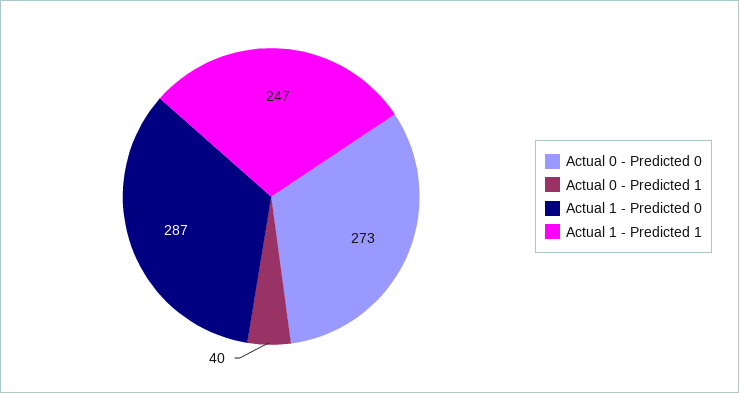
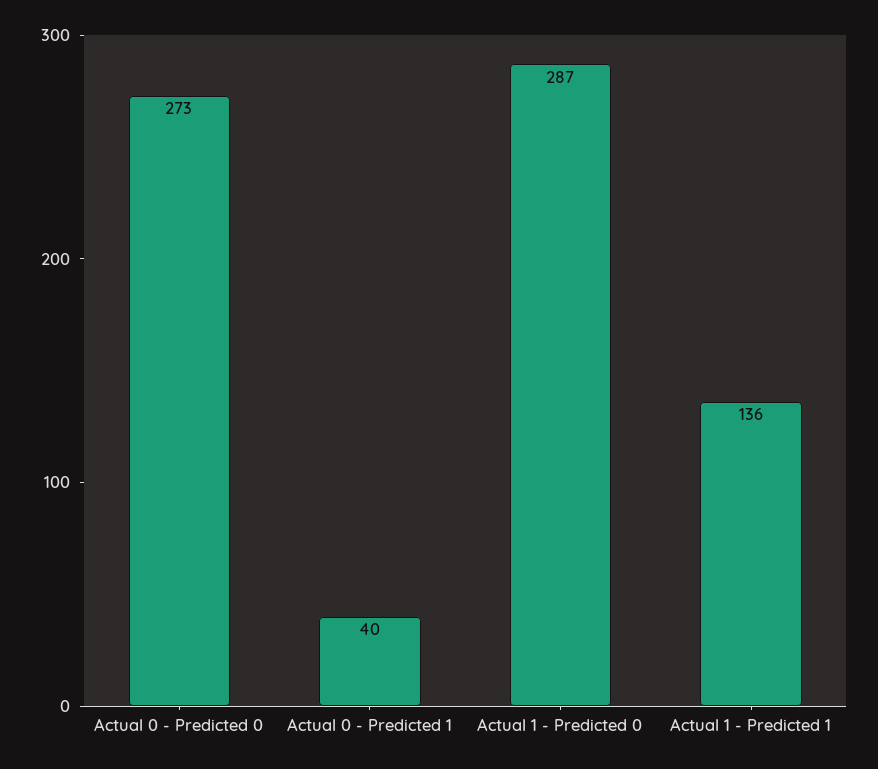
  {
    "Actual 0 - Predicted 0": 273,
    "Actual 0 - Predicted 1": 40,
    "Actual 1 - Predicted 0": 287,
-   "Actual 1 - Predicted 1": 247
+   "Actual 1 - Predicted 1": 136
  }

